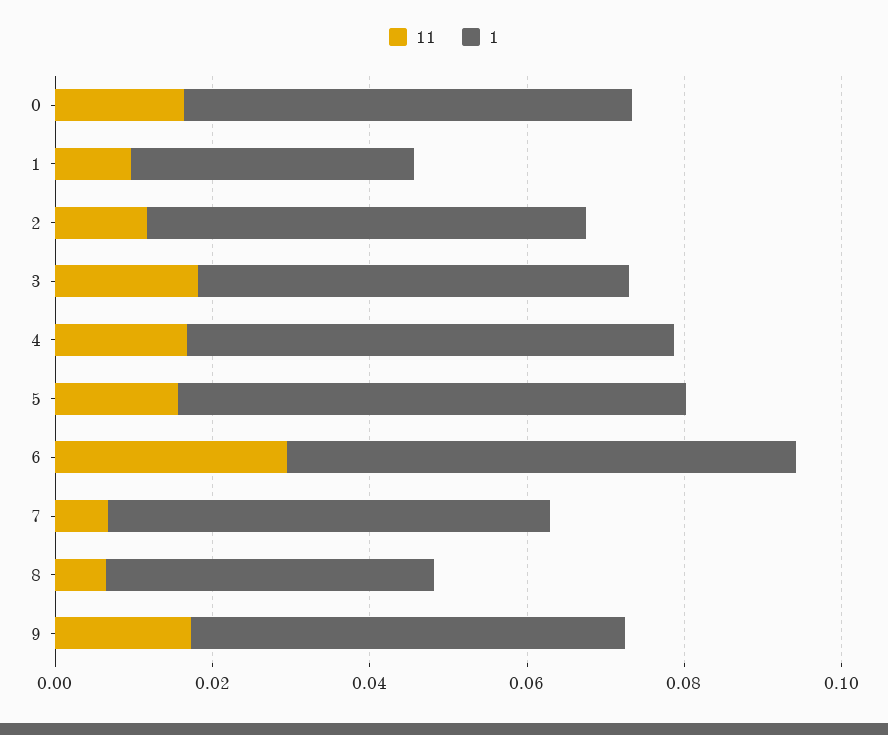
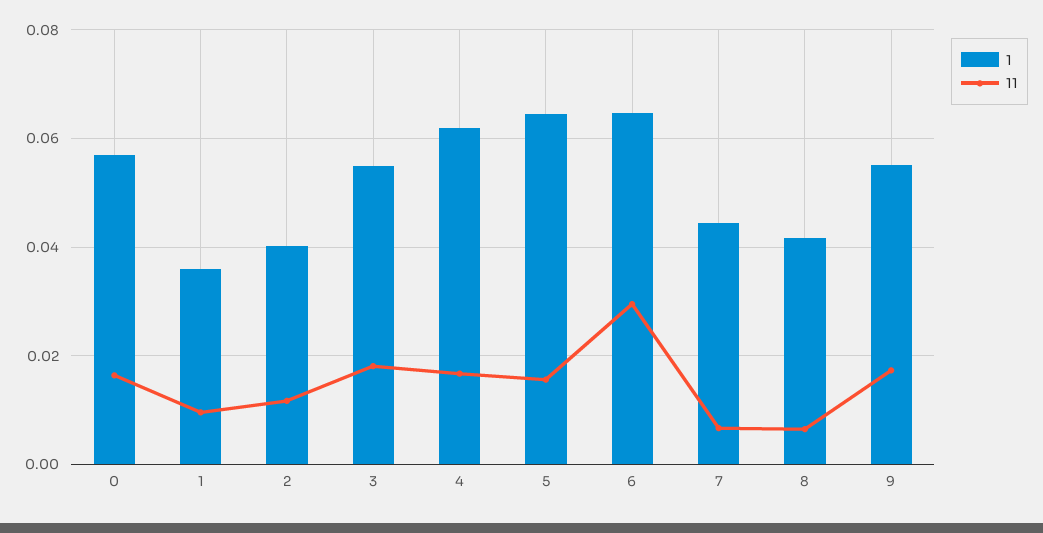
  {
    "11": {
      "0": 0.016,
      "1": 0.01,
      "2": 0.012,
      "3": 0.018,
      "4": 0.016,
      "5": 0.016,
      "6": 0.03,
      "7": 0.006,
      "8": 0.006,
      "9": 0.018
    },
    "1": {
      "0": 0.058,
      "1": 0.036,
-     "2": 0.055,
+     "2": 0.04,
      "3": 0.054,
      "4": 0.062,
      "5": 0.064,
      "6": 0.064,
-     "7": 0.055,
+     "7": 0.044,
      "8": 0.042,
      "9": 0.056
    }
  }

